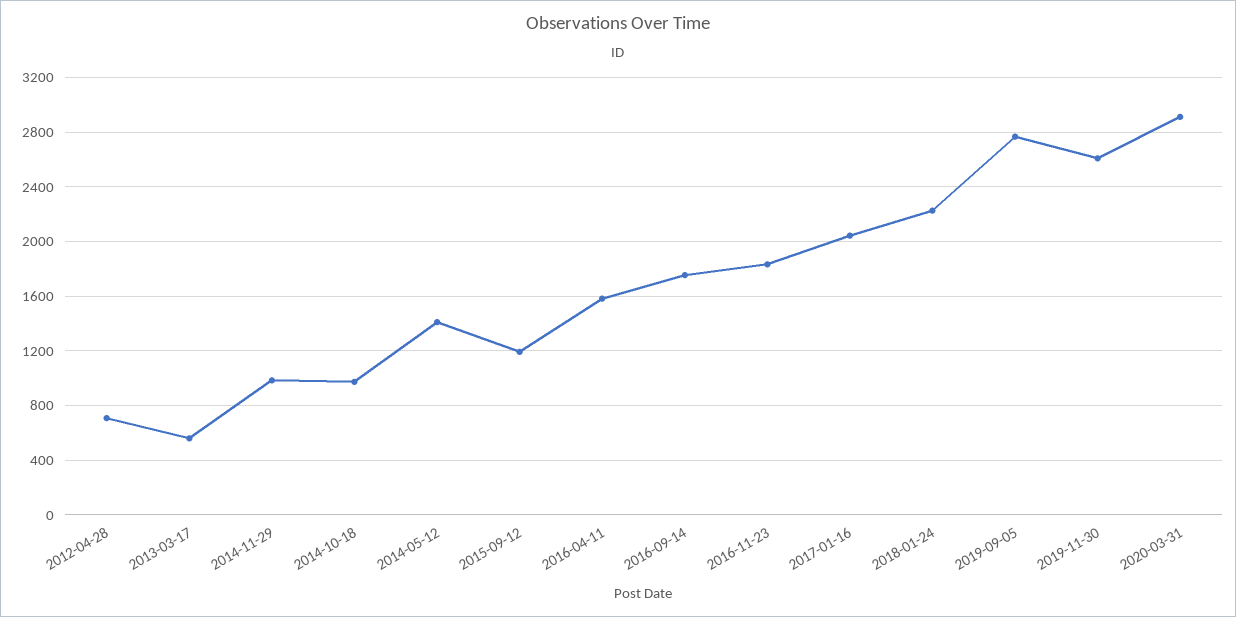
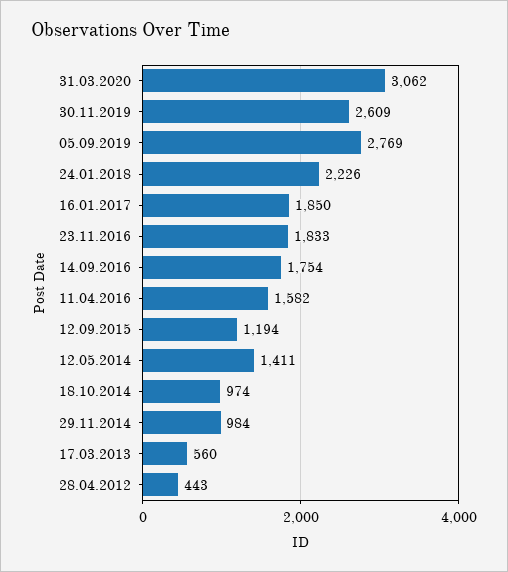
  {
-   "2012-04-28": 700,
+   "2012-04-28": 443,
    "2013-03-17": 560,
    "2014-11-29": 984,
    "2014-10-18": 974,
    "2014-05-12": 1411,
    "2015-09-12": 1194,
    "2016-04-11": 1582,
    "2016-09-14": 1754,
    "2016-11-23": 1833,
-   "2017-01-16": 2050,
+   "2017-01-16": 1850,
    "2018-01-24": 2226,
    "2019-09-05": 2769,
    "2019-11-30": 2609,
-   "2020-03-31": 2900
+   "2020-03-31": 3062
  }

